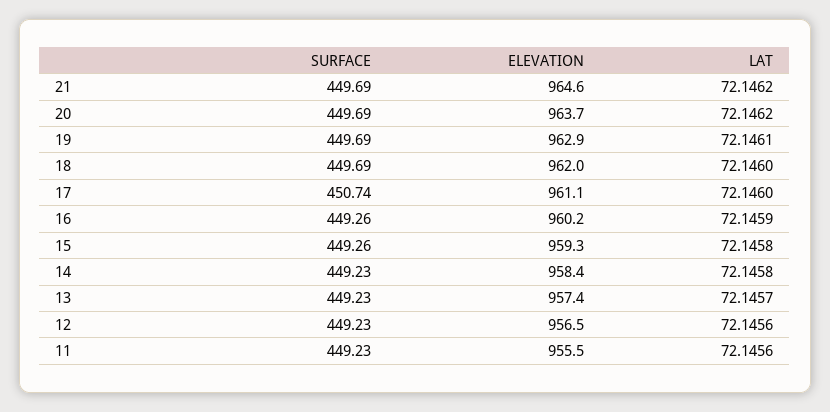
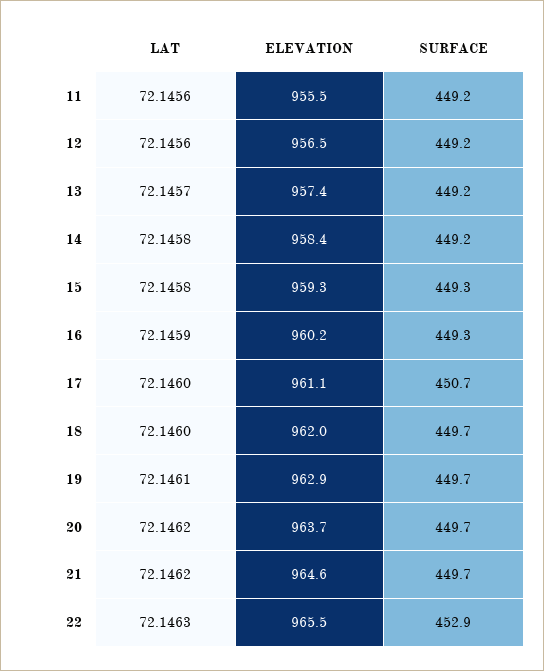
  {
    "SURFACE": {
      "21": 449.69,
      "20": 449.69,
      "19": 449.69,
      "18": 449.69,
      "17": 450.74,
      "16": 449.26,
      "15": 449.26,
      "14": 449.23,
      "13": 449.23,
      "12": 449.23,
-     "11": 449.23
+     "11": 449.23,
+     "22": 452.9
    },
    "ELEVATION": {
      "21": 964.6,
      "20": 963.7,
      "19": 962.9,
      "18": 962,
      "17": 961.1,
      "16": 960.2,
      "15": 959.3,
      "14": 958.4,
      "13": 957.4,
      "12": 956.5,
-     "11": 955.5
+     "11": 955.5,
+     "22": 965.5
    },
    "LAT": {
      "21": 72.1462,
      "20": 72.1462,
      "19": 72.1461,
      "18": 72.146,
      "17": 72.146,
      "16": 72.1459,
      "15": 72.1458,
      "14": 72.1458,
      "13": 72.1457,
      "12": 72.1456,
-     "11": 72.1456
+     "11": 72.1456,
+     "22": 72.1463
    }
  }

